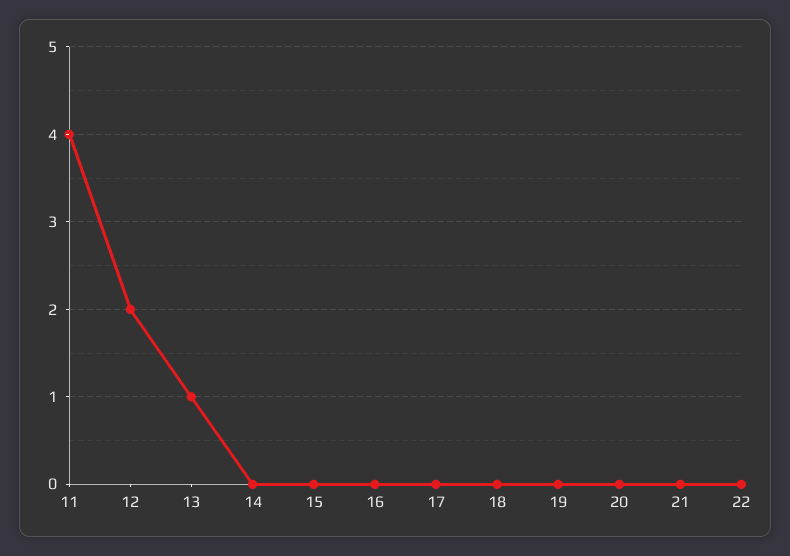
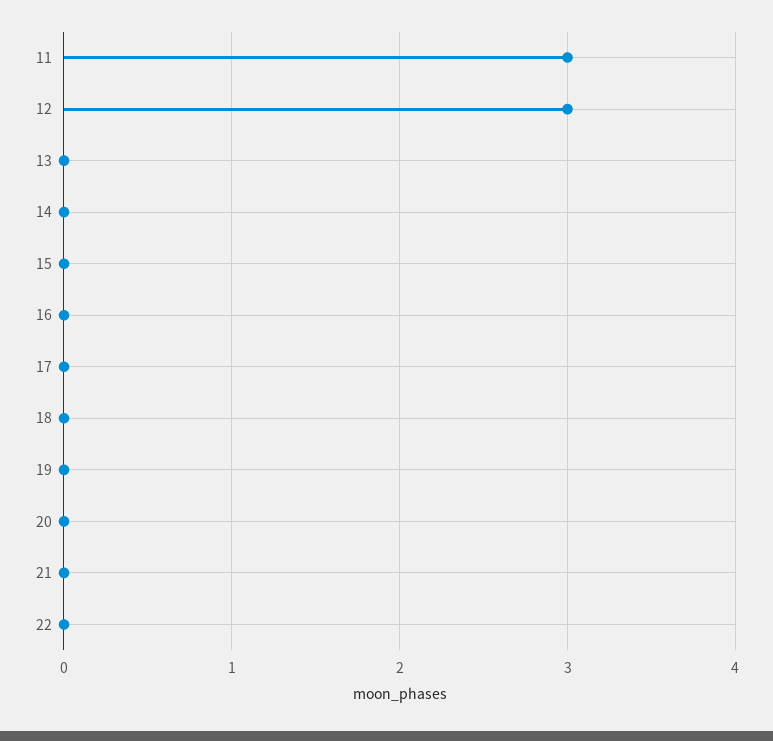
  {
-   "11": 4,
+   "11": 3,
-   "12": 2,
+   "12": 3,
-   "13": 1,
+   "13": 0,
    "14": 0,
    "15": 0,
    "16": 0,
    "17": 0,
    "18": 0,
    "19": 0,
    "20": 0,
    "21": 0,
    "22": 0
  }

